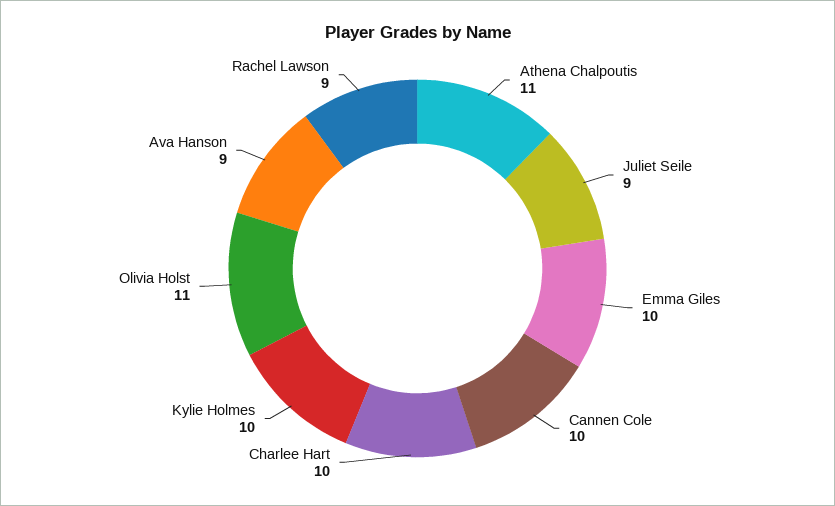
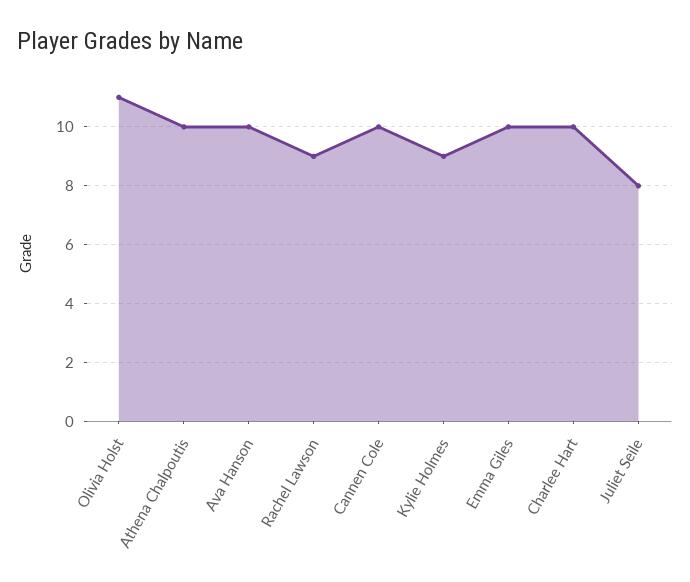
  {
-   "Athena Chalpoutis": 11,
+   "Athena Chalpoutis": 10,
-   "Juliet Seile": 9,
+   "Juliet Seile": 8,
    "Emma Giles": 10,
    "Cannen Cole": 10,
    "Charlee Hart": 10,
-   "Kylie Holmes": 10,
+   "Kylie Holmes": 9,
    "Olivia Holst": 11,
-   "Ava Hanson": 9,
+   "Ava Hanson": 10,
    "Rachel Lawson": 9
  }

